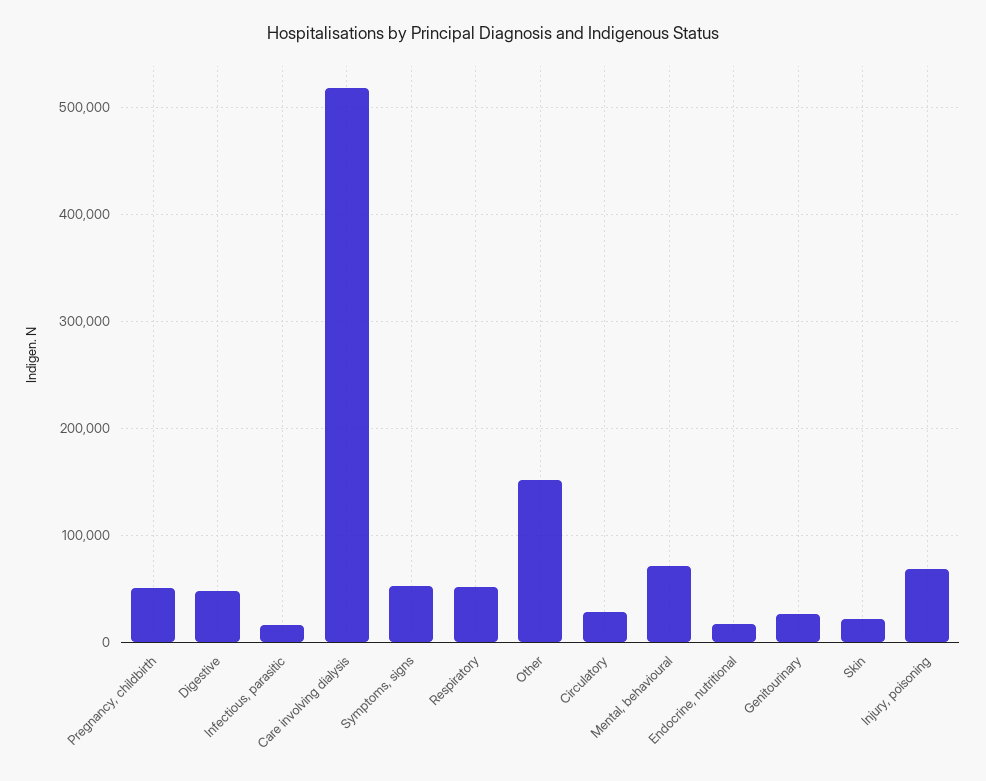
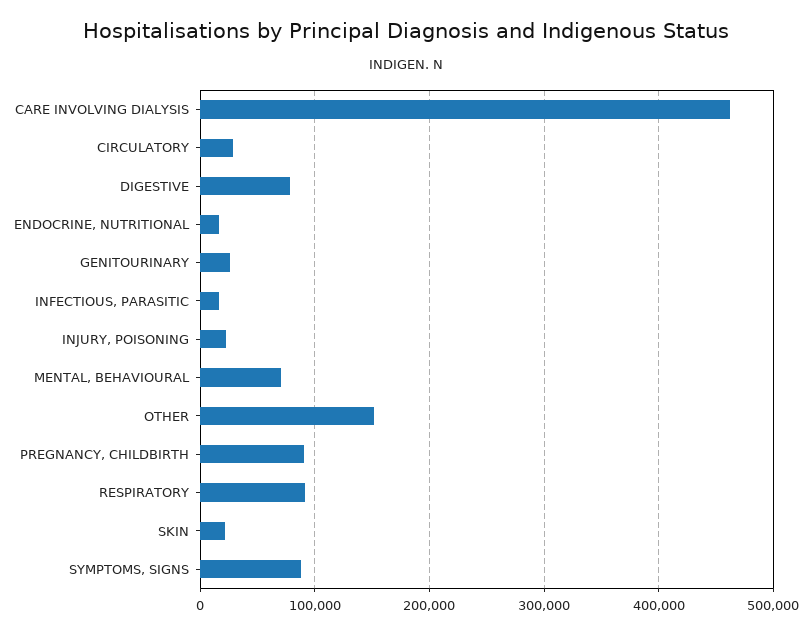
  {
-   "Pregnancy, childbirth": 50000,
+   "Pregnancy, childbirth": 90000,
-   "Digestive": 50000,
+   "Digestive": 80000,
    "Infectious, parasitic": 20000,
-   "Care involving dialysis": 520000,
+   "Care involving dialysis": 460000,
-   "Symptoms, signs": 50000,
+   "Symptoms, signs": 90000,
-   "Respiratory": 50000,
+   "Respiratory": 90000,
    "Other": 150000,
    "Circulatory": 30000,
    "Mental, behavioural": 70000,
    "Endocrine, nutritional": 20000,
    "Genitourinary": 30000,
    "Skin": 20000,
-   "Injury, poisoning": 70000
+   "Injury, poisoning": 20000
  }

